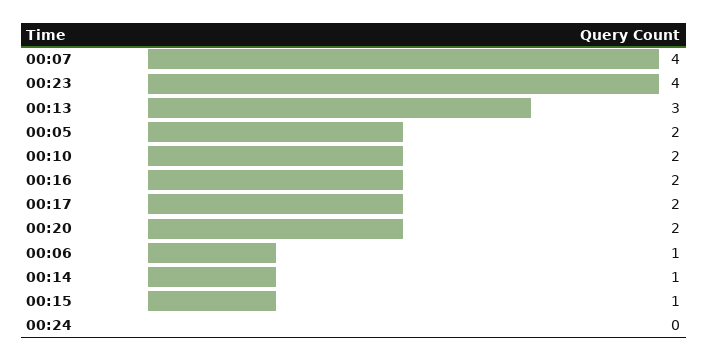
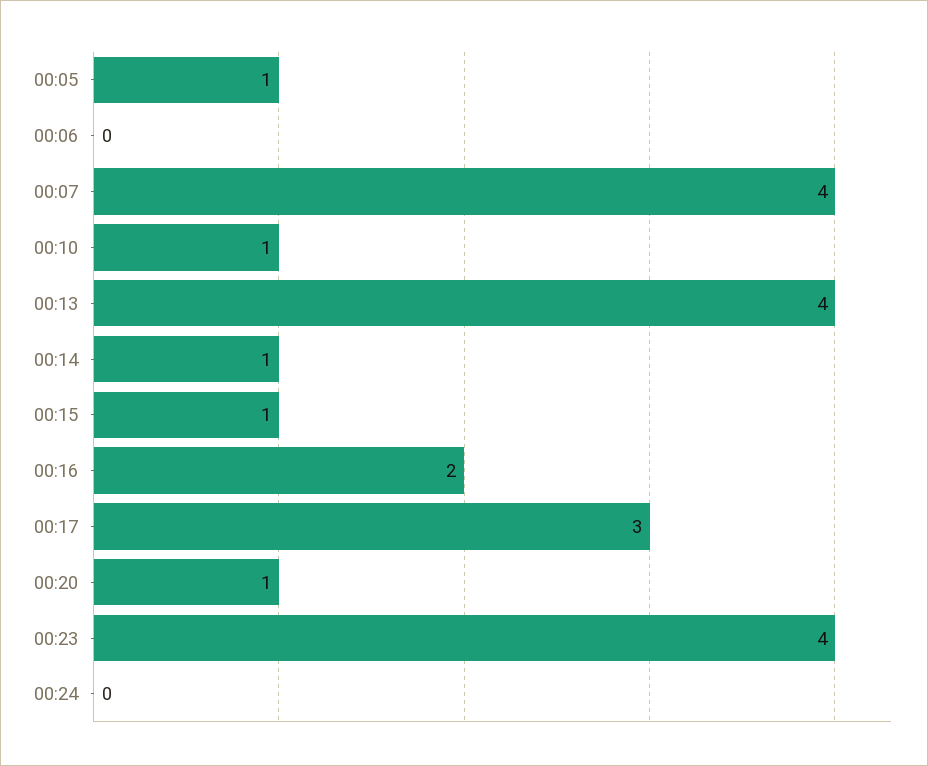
  {
    "00:07": 4,
    "00:23": 4,
-   "00:13": 3,
+   "00:13": 4,
-   "00:05": 2,
+   "00:05": 1,
-   "00:10": 2,
+   "00:10": 1,
    "00:16": 2,
-   "00:17": 2,
+   "00:17": 3,
-   "00:20": 2,
+   "00:20": 1,
-   "00:06": 1,
+   "00:06": 0,
    "00:14": 1,
    "00:15": 1,
    "00:24": 0
  }

